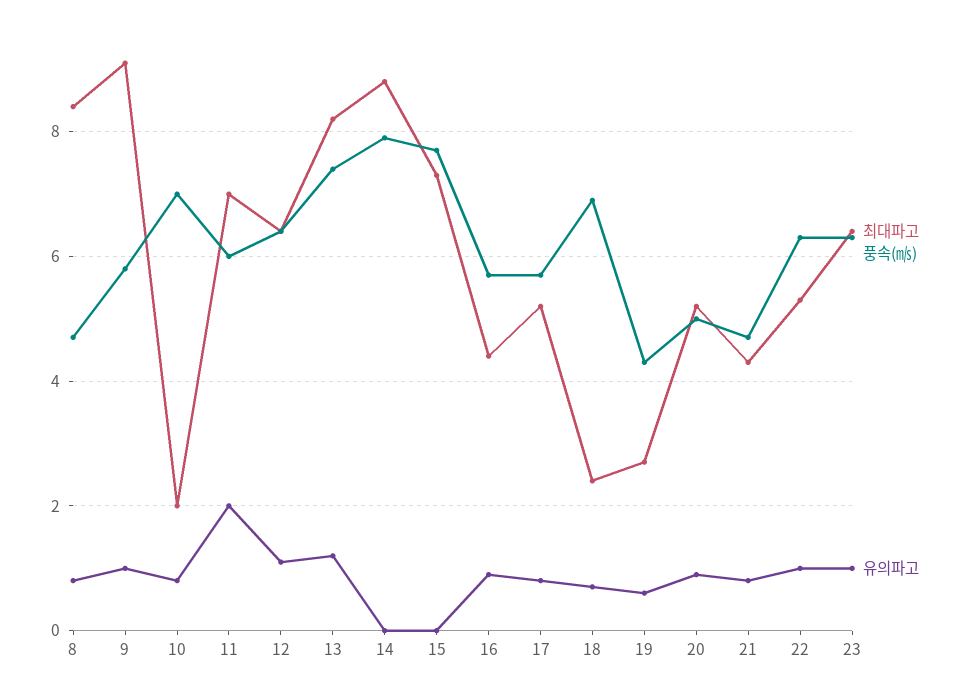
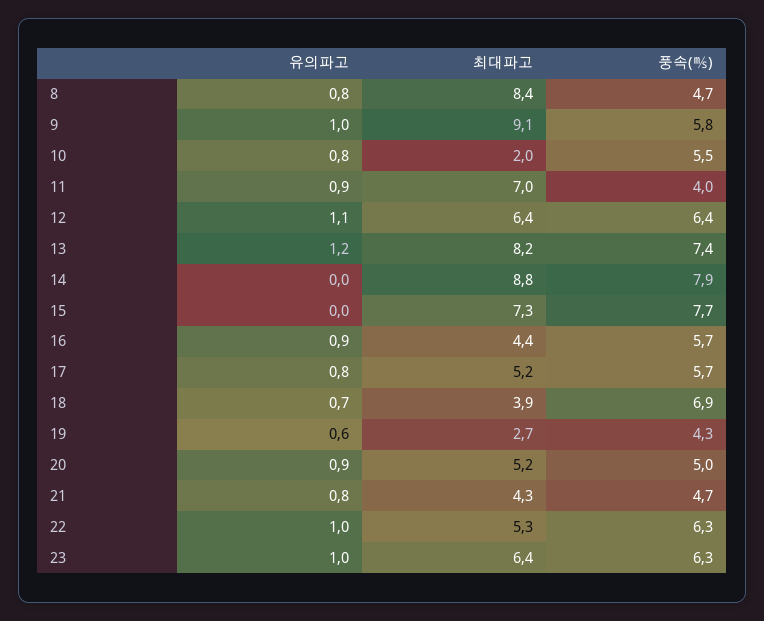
  {
    "최대파고": {
      "8": 8.4,
      "9": 9.1,
      "10": 2,
      "11": 7,
      "12": 6.4,
      "13": 8.2,
      "14": 8.8,
      "15": 7.3,
      "16": 4.4,
      "17": 5.2,
-     "18": 2.5,
+     "18": 3.9,
      "19": 2.7,
      "20": 5.2,
      "21": 4.3,
      "22": 5.3,
      "23": 6.4
    },
    "풍속(㎧)": {
      "8": 4.7,
      "9": 5.8,
-     "10": 7,
+     "10": 5.5,
-     "11": 6,
+     "11": 4,
      "12": 6.4,
      "13": 7.4,
      "14": 7.9,
      "15": 7.7,
      "16": 5.7,
      "17": 5.7,
      "18": 6.9,
      "19": 4.3,
      "20": 5,
      "21": 4.7,
      "22": 6.3,
      "23": 6.3
    },
    "유의파고": {
      "8": 0.8,
      "9": 1,
      "10": 0.8,
-     "11": 2,
+     "11": 0.9,
      "12": 1.1,
      "13": 1.2,
      "14": 0,
      "15": 0,
      "16": 0.9,
      "17": 0.8,
      "18": 0.7,
      "19": 0.6,
      "20": 0.9,
      "21": 0.8,
      "22": 1,
      "23": 1
    }
  }

